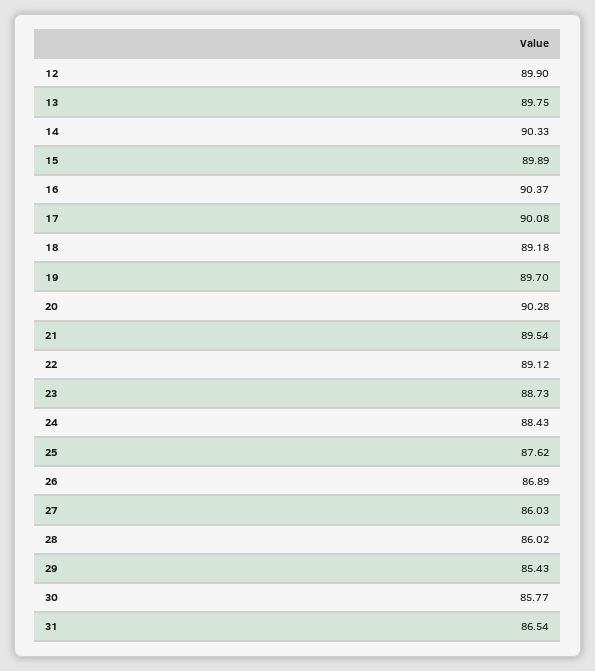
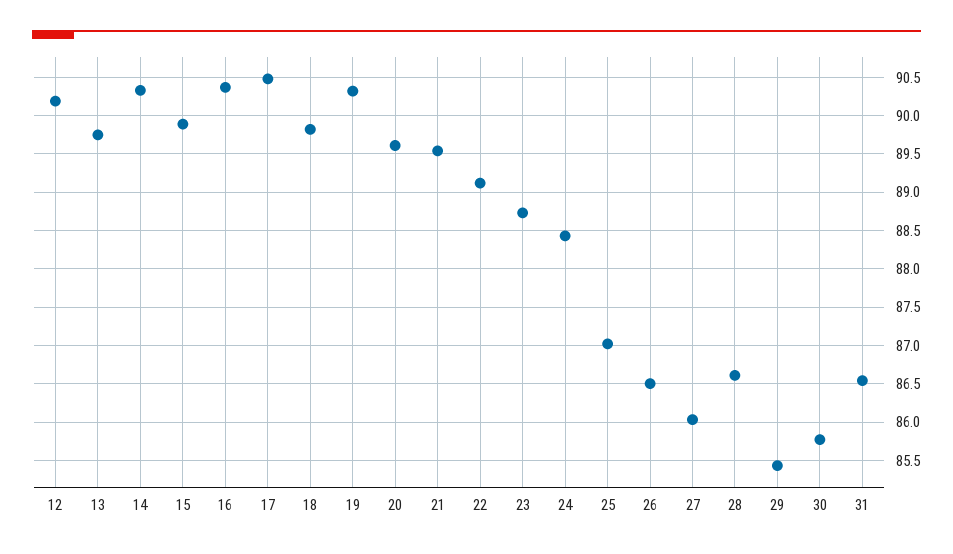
  {
-   "12": 89.9,
+   "12": 90.2,
    "13": 89.75,
    "14": 90.33,
    "15": 89.89,
    "16": 90.37,
-   "17": 90.08,
+   "17": 90.5,
-   "18": 89.18,
+   "18": 89.8,
-   "19": 89.7,
+   "19": 90.3,
-   "20": 90.28,
+   "20": 89.6,
    "21": 89.54,
    "22": 89.12,
    "23": 88.73,
    "24": 88.43,
-   "25": 87.62,
+   "25": 87,
-   "26": 86.89,
+   "26": 86.5,
    "27": 86.03,
-   "28": 86.02,
+   "28": 86.6,
    "29": 85.43,
    "30": 85.77,
    "31": 86.54
  }

